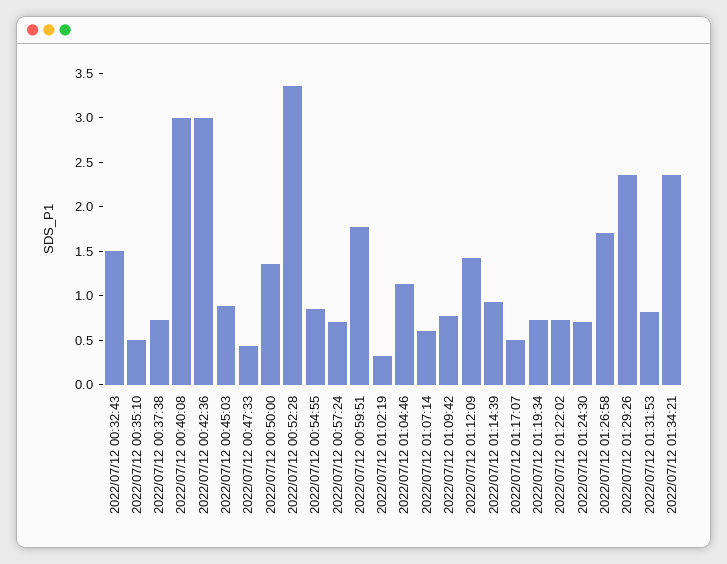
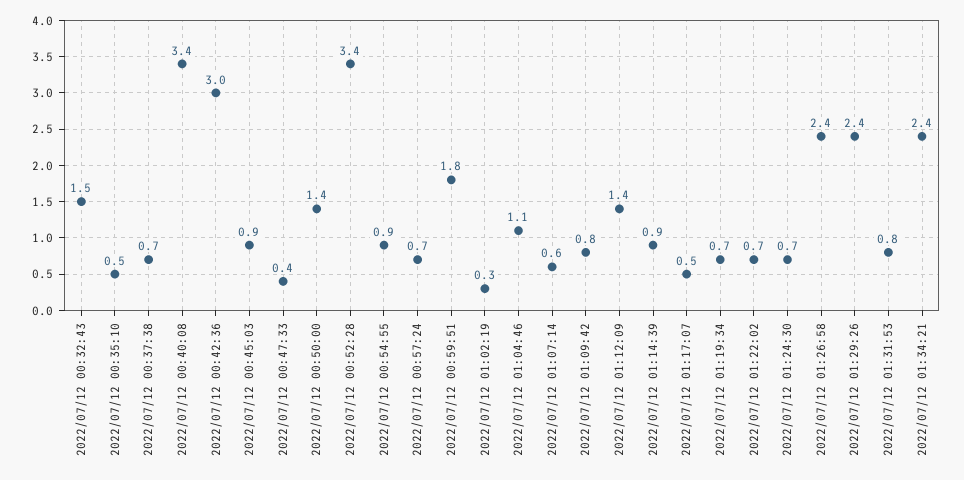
  {
    "2022/07/12 00:32:43": 1.5,
    "2022/07/12 00:35:10": 0.5,
    "2022/07/12 00:37:38": 0.7,
-   "2022/07/12 00:40:08": 3,
+   "2022/07/12 00:40:08": 3.4,
    "2022/07/12 00:42:36": 3,
    "2022/07/12 00:45:03": 0.9,
    "2022/07/12 00:47:33": 0.4,
    "2022/07/12 00:50:00": 1.4,
    "2022/07/12 00:52:28": 3.4,
    "2022/07/12 00:54:55": 0.9,
    "2022/07/12 00:57:24": 0.7,
    "2022/07/12 00:59:51": 1.8,
    "2022/07/12 01:02:19": 0.3,
    "2022/07/12 01:04:46": 1.1,
    "2022/07/12 01:07:14": 0.6,
    "2022/07/12 01:09:42": 0.8,
    "2022/07/12 01:12:09": 1.4,
    "2022/07/12 01:14:39": 0.9,
    "2022/07/12 01:17:07": 0.5,
    "2022/07/12 01:19:34": 0.7,
    "2022/07/12 01:22:02": 0.7,
    "2022/07/12 01:24:30": 0.7,
-   "2022/07/12 01:26:58": 1.7,
+   "2022/07/12 01:26:58": 2.4,
    "2022/07/12 01:29:26": 2.4,
    "2022/07/12 01:31:53": 0.8,
    "2022/07/12 01:34:21": 2.4
  }

